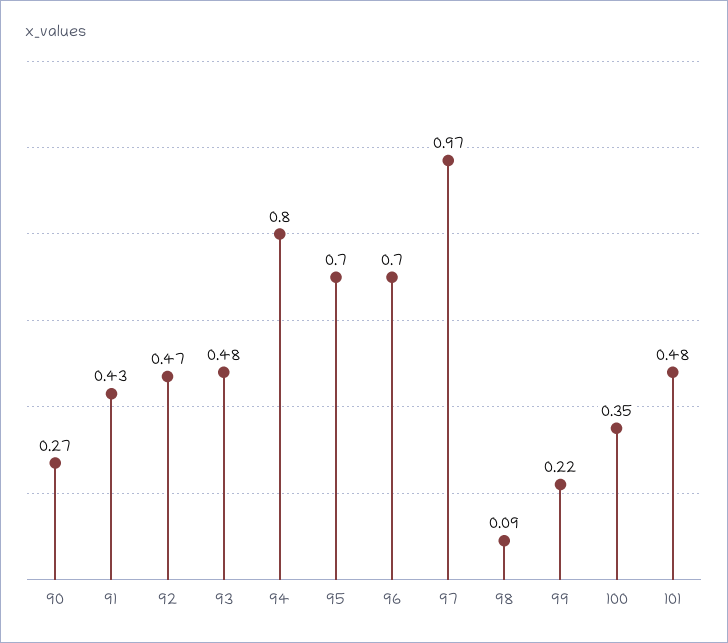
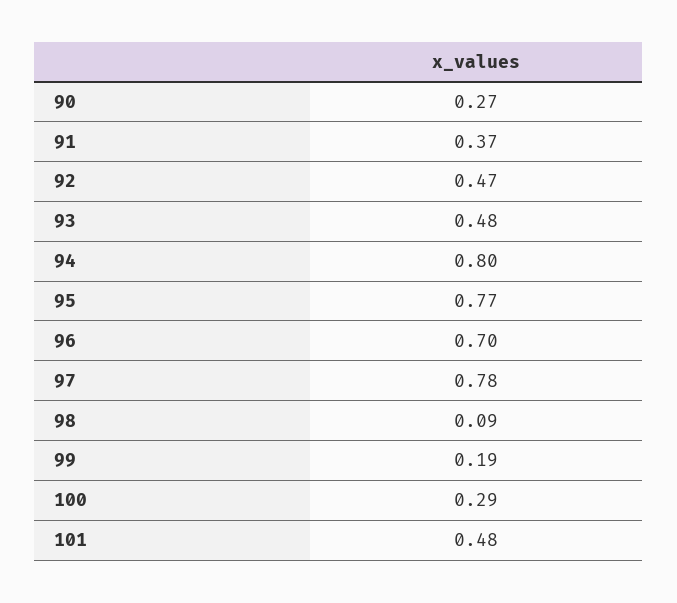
  {
    "90": 0.27,
-   "91": 0.43,
+   "91": 0.37,
    "92": 0.47,
    "93": 0.48,
    "94": 0.8,
-   "95": 0.7,
+   "95": 0.77,
    "96": 0.7,
-   "97": 0.97,
+   "97": 0.78,
    "98": 0.09,
-   "99": 0.22,
+   "99": 0.19,
-   "100": 0.35,
+   "100": 0.29,
    "101": 0.48
  }

